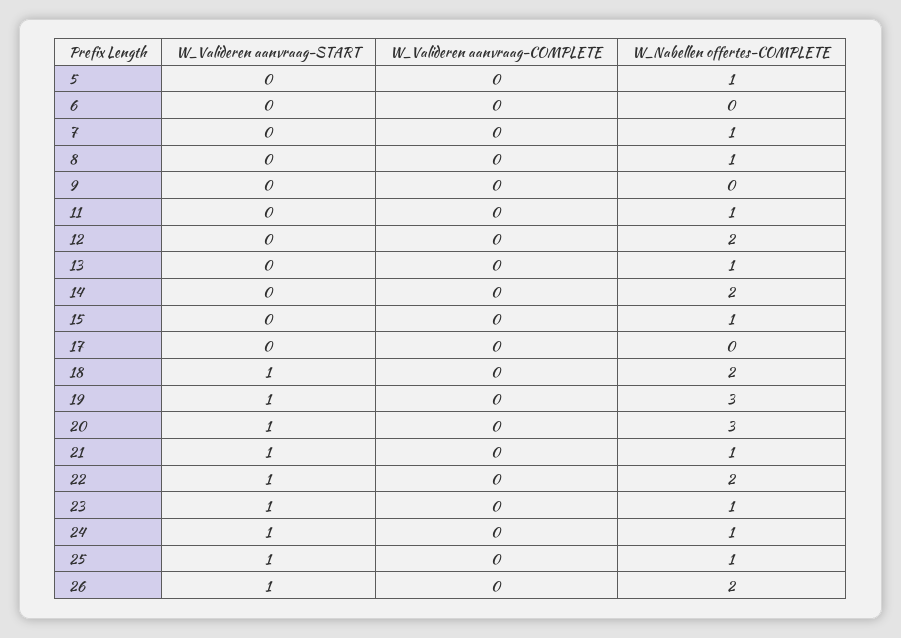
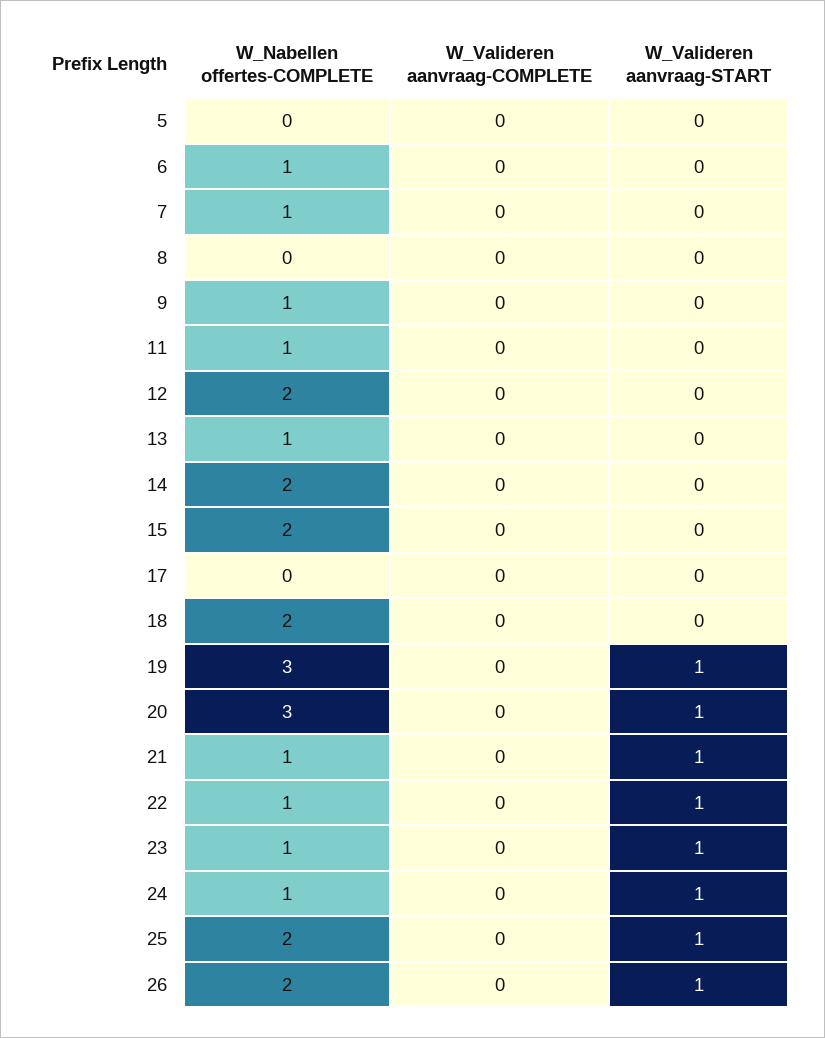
  {
    "W_Valideren aanvraag-START": {
      "5": 0,
      "6": 0,
      "7": 0,
      "8": 0,
      "9": 0,
      "11": 0,
      "12": 0,
      "13": 0,
      "14": 0,
      "15": 0,
      "17": 0,
-     "18": 1,
+     "18": 0,
      "19": 1,
      "20": 1,
      "21": 1,
      "22": 1,
      "23": 1,
      "24": 1,
      "25": 1,
      "26": 1
    },
    "W_Valideren aanvraag-COMPLETE": {
      "5": 0,
      "6": 0,
      "7": 0,
      "8": 0,
      "9": 0,
      "11": 0,
      "12": 0,
      "13": 0,
      "14": 0,
      "15": 0,
      "17": 0,
      "18": 0,
      "19": 0,
      "20": 0,
      "21": 0,
      "22": 0,
      "23": 0,
      "24": 0,
      "25": 0,
      "26": 0
    },
    "W_Nabellen offertes-COMPLETE": {
-     "5": 1,
+     "5": 0,
-     "6": 0,
+     "6": 1,
      "7": 1,
-     "8": 1,
+     "8": 0,
-     "9": 0,
+     "9": 1,
      "11": 1,
      "12": 2,
      "13": 1,
      "14": 2,
-     "15": 1,
+     "15": 2,
      "17": 0,
      "18": 2,
      "19": 3,
      "20": 3,
      "21": 1,
-     "22": 2,
+     "22": 1,
      "23": 1,
      "24": 1,
-     "25": 1,
+     "25": 2,
      "26": 2
    }
  }

